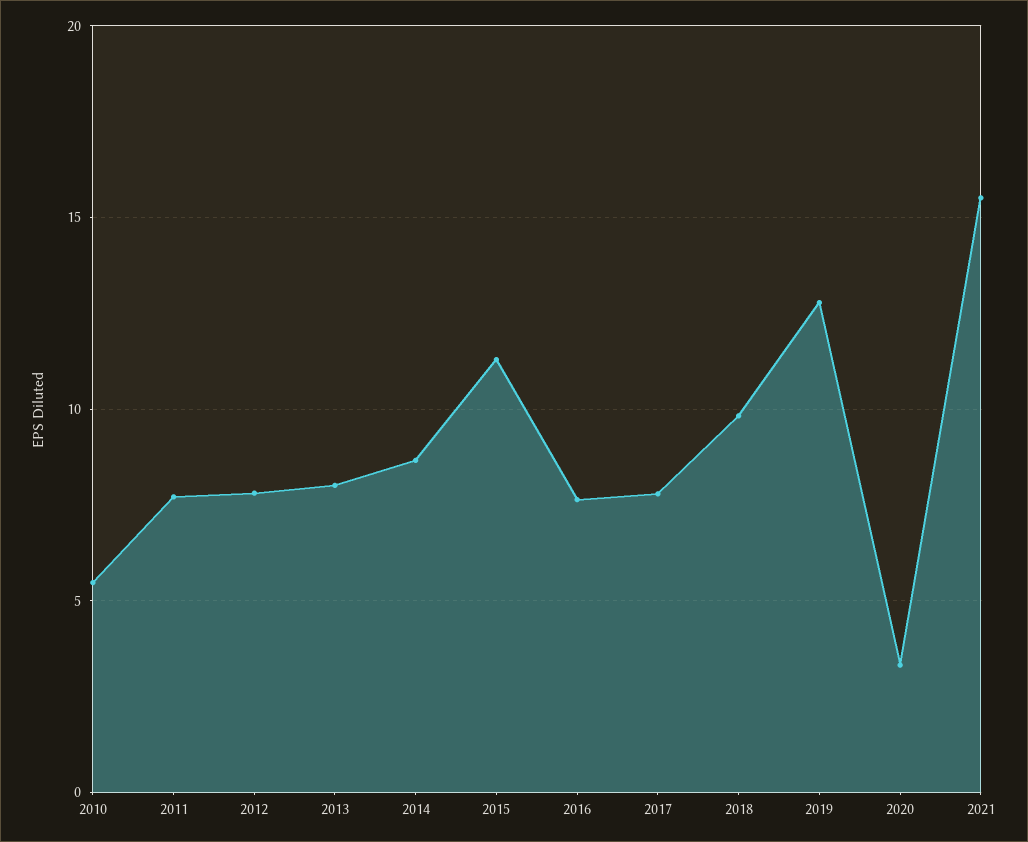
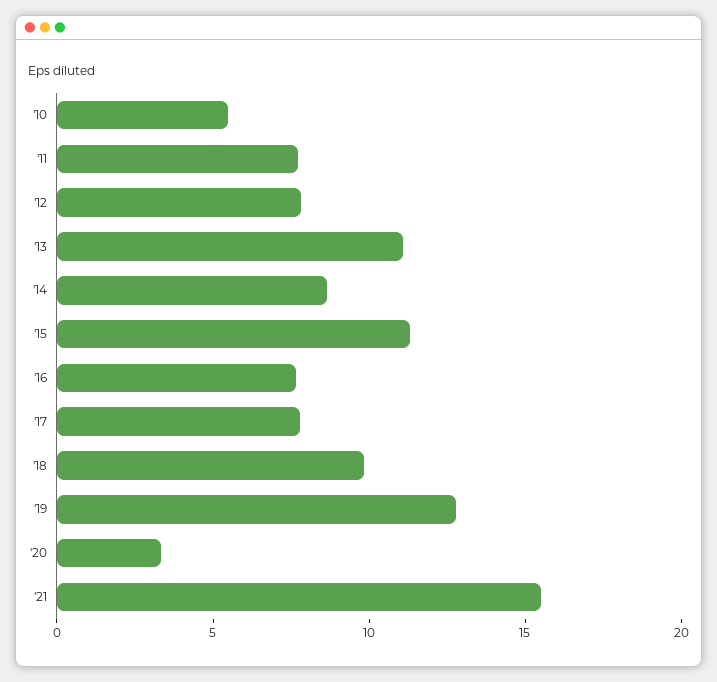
  {
    "2010": 5.5,
    "2011": 7.5,
    "2012": 8,
-   "2013": 8,
+   "2013": 11,
    "2014": 8.5,
    "2015": 11.5,
    "2016": 7.5,
    "2017": 8,
    "2018": 10,
    "2019": 13,
    "2020": 3.5,
    "2021": 15.5
  }

